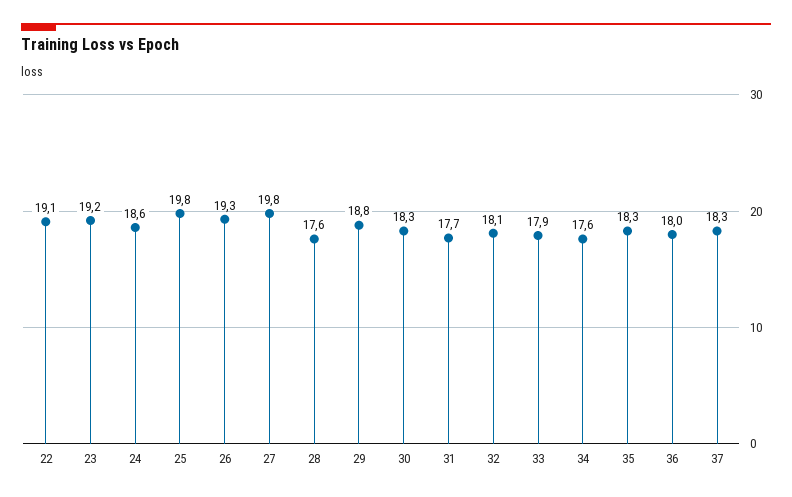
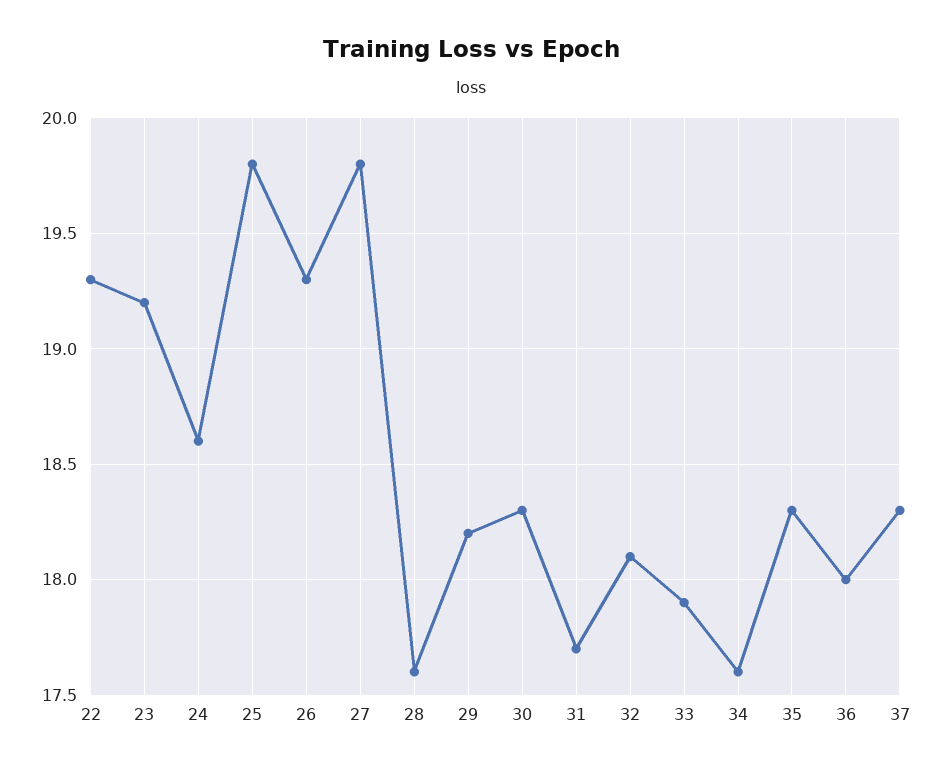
  {
-   "22": 19.1,
+   "22": 19.3,
    "23": 19.2,
    "24": 18.6,
    "25": 19.8,
    "26": 19.3,
    "27": 19.8,
    "28": 17.6,
-   "29": 18.8,
+   "29": 18.2,
    "30": 18.3,
    "31": 17.7,
    "32": 18.1,
    "33": 17.9,
    "34": 17.6,
    "35": 18.3,
    "36": 18,
    "37": 18.3
  }

